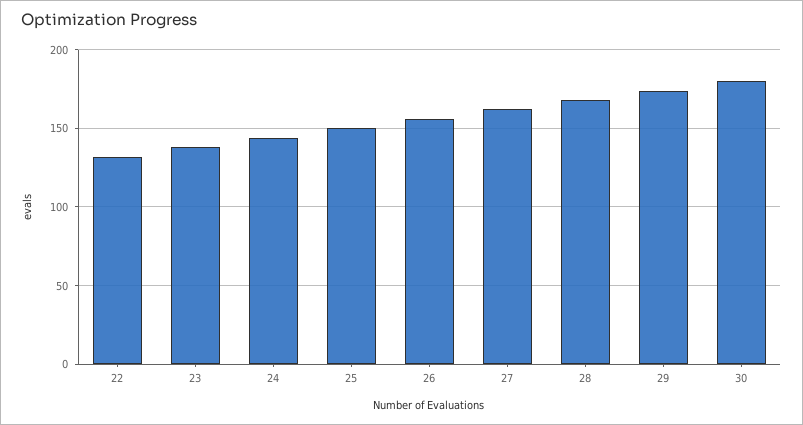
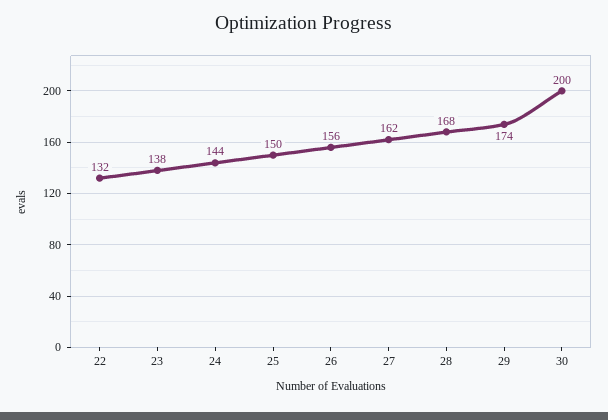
  {
    "22": 132,
    "23": 138,
    "24": 144,
    "25": 150,
    "26": 156,
    "27": 162,
    "28": 168,
    "29": 174,
-   "30": 180
+   "30": 200
  }

